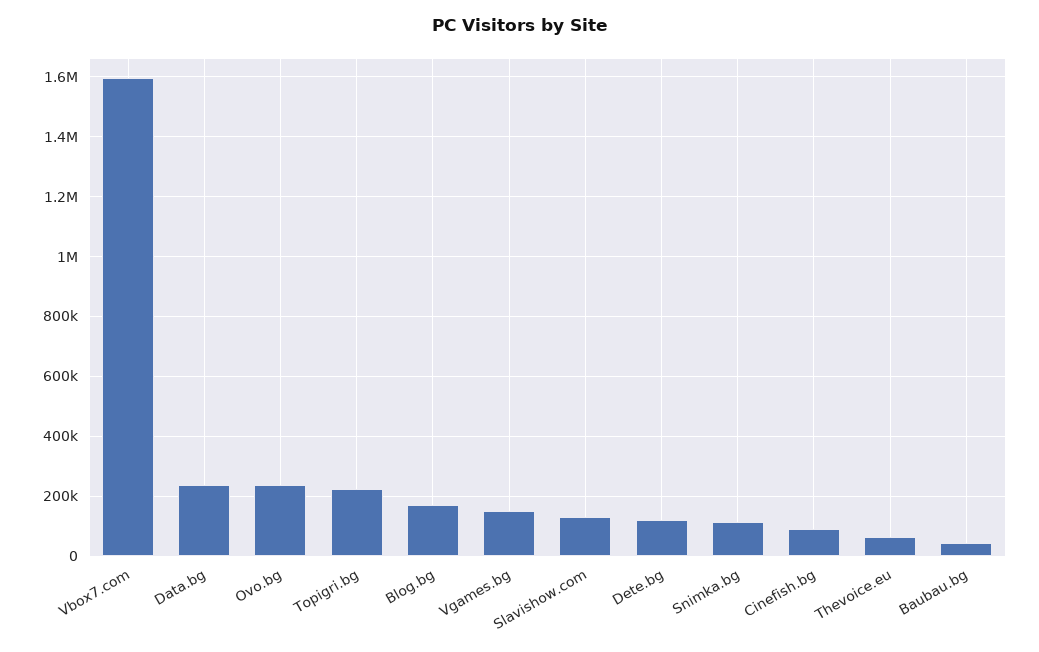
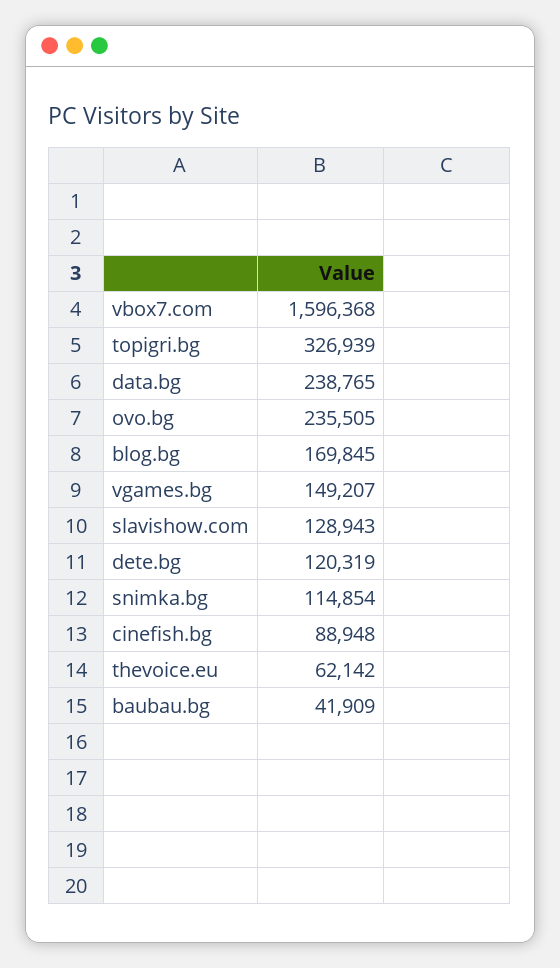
  {
    "Vbox7.com": 1596368,
    "Data.bg": 238765,
    "Ovo.bg": 235505,
-   "Topigri.bg": 225000,
+   "Topigri.bg": 326939,
    "Blog.bg": 169845,
    "Vgames.bg": 149207,
    "Slavishow.com": 128943,
    "Dete.bg": 120319,
    "Snimka.bg": 114854,
    "Cinefish.bg": 88948,
    "Thevoice.eu": 62142,
    "Baubau.bg": 41909
  }

